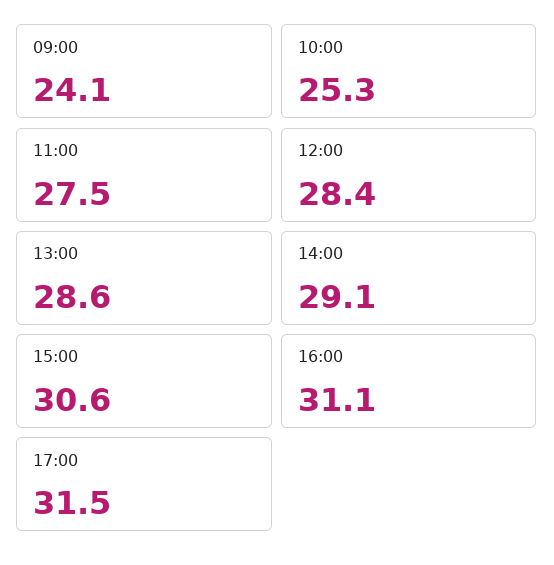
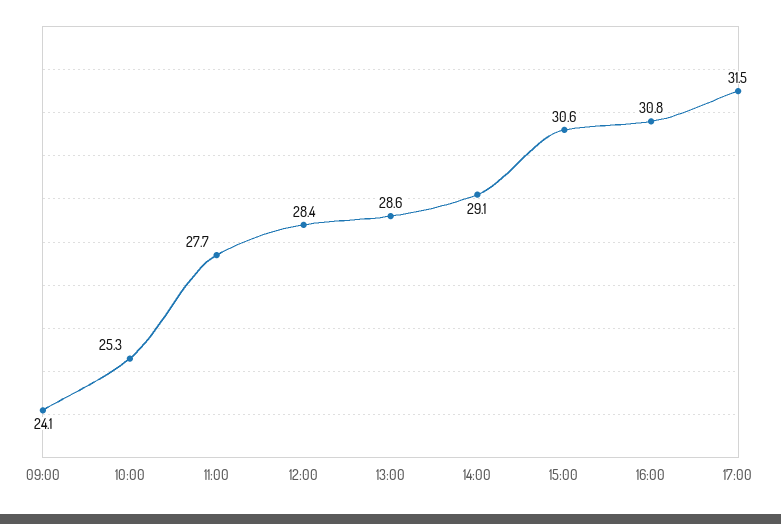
  {
    "09:00": 24.1,
    "10:00": 25.3,
-   "11:00": 27.5,
+   "11:00": 27.7,
    "12:00": 28.4,
    "13:00": 28.6,
    "14:00": 29.1,
    "15:00": 30.6,
-   "16:00": 31.1,
+   "16:00": 30.8,
    "17:00": 31.5
  }

